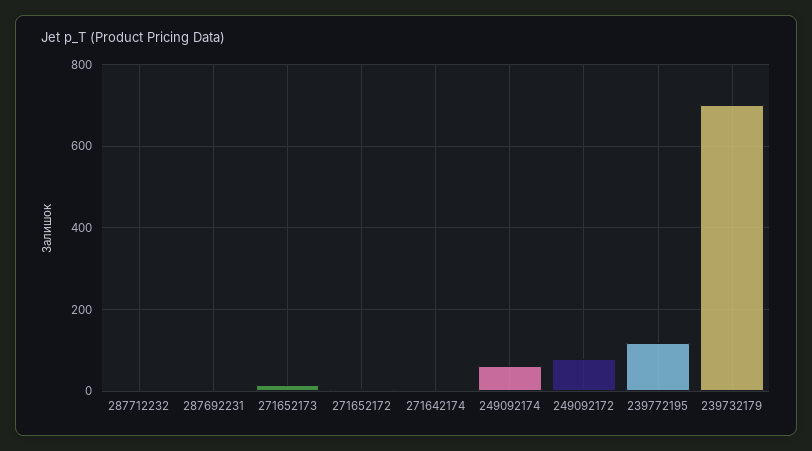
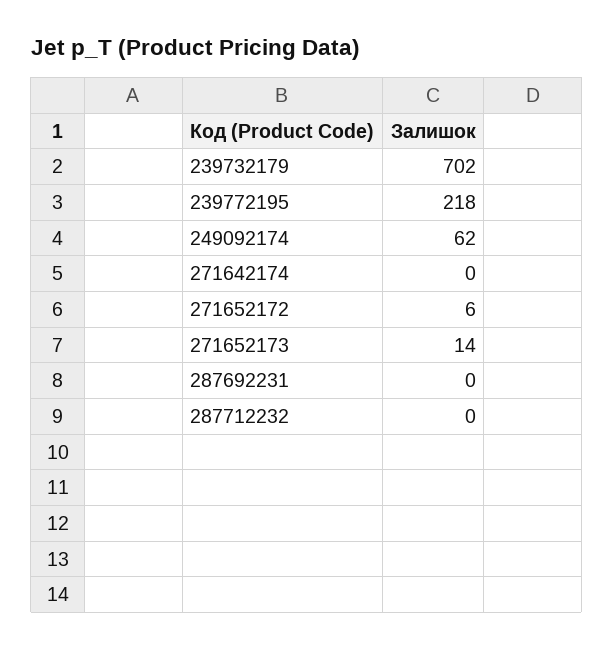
  {
    "287712232": 0,
    "287692231": 0,
    "271652173": 14,
    "271652172": 6,
    "271642174": 0,
    "249092174": 62,
-   "249092172": 80,
-   "239772195": 120,
+   "239772195": 218,
    "239732179": 702
  }

